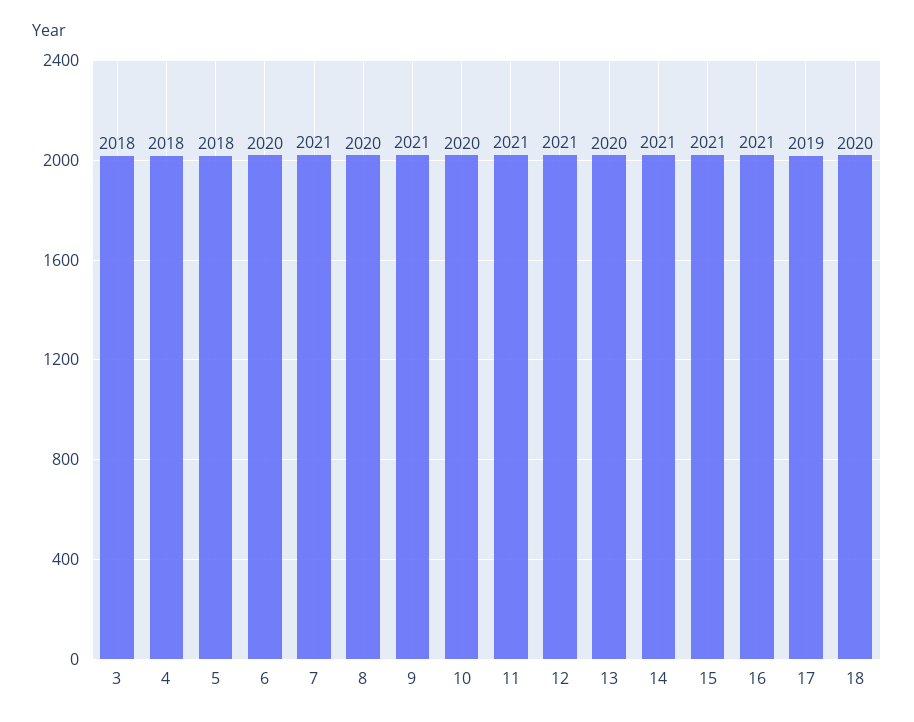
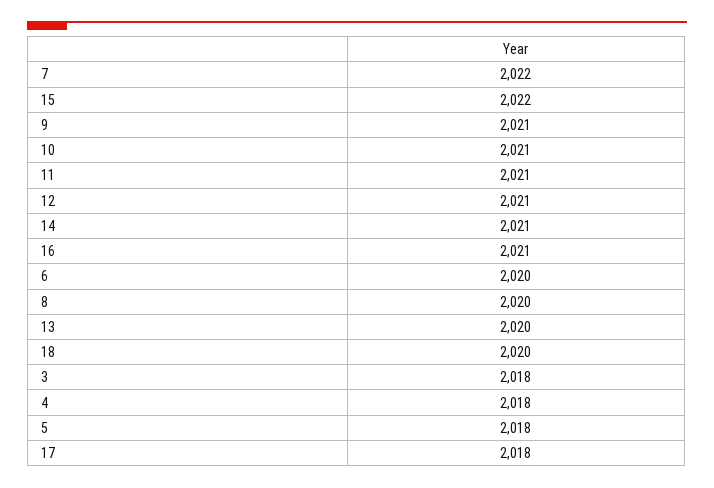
  {
    "3": 2018,
    "4": 2018,
    "5": 2018,
    "6": 2020,
-   "7": 2021,
+   "7": 2022,
    "8": 2020,
    "9": 2021,
-   "10": 2020,
+   "10": 2021,
    "11": 2021,
    "12": 2021,
    "13": 2020,
    "14": 2021,
-   "15": 2021,
+   "15": 2022,
    "16": 2021,
-   "17": 2019,
+   "17": 2018,
    "18": 2020
  }

